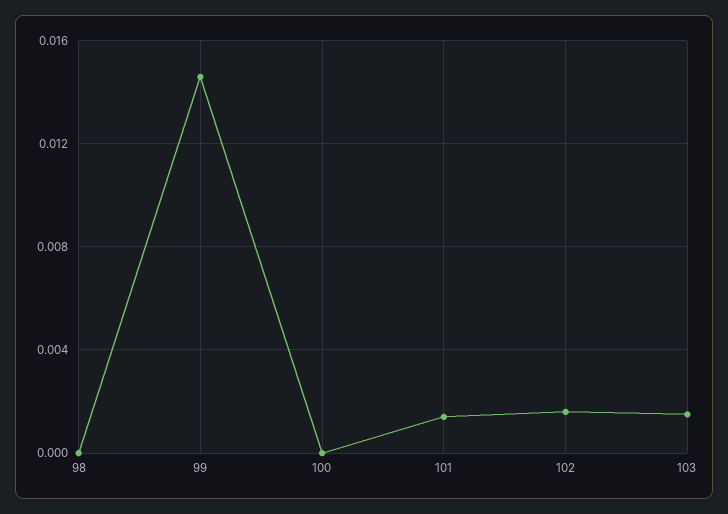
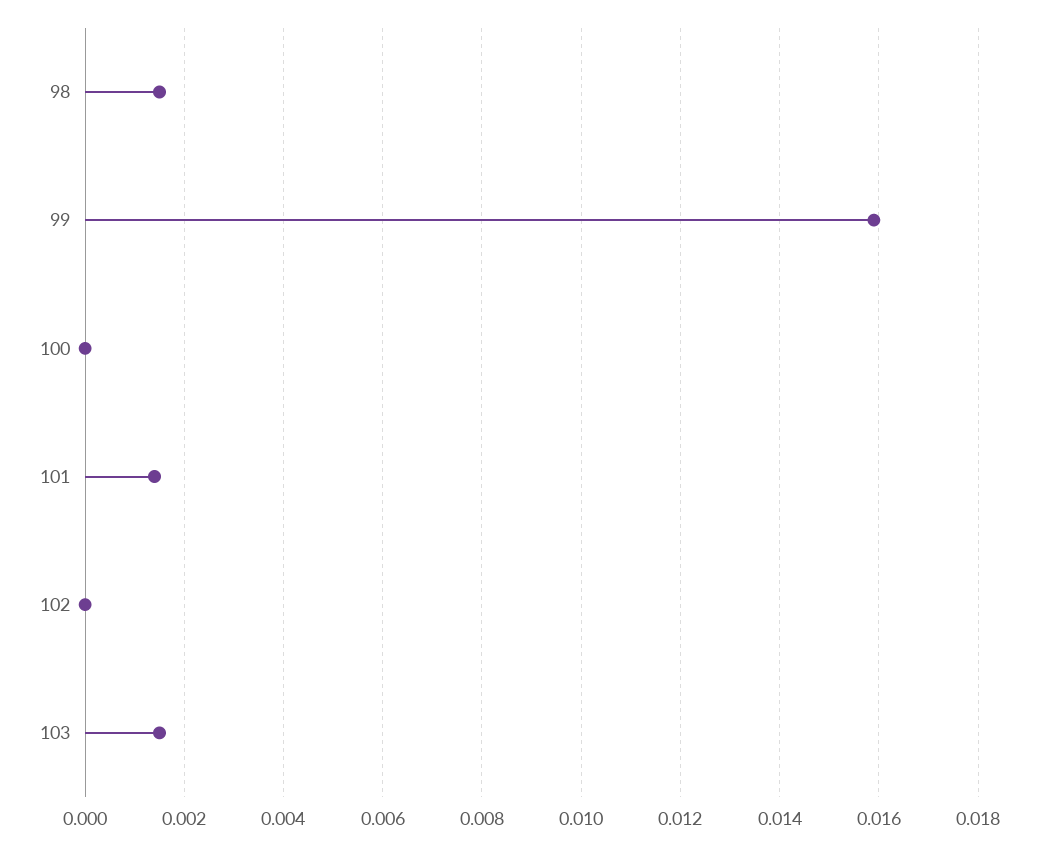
  {
-   "98": 0,
+   "98": 0.0015,
-   "99": 0.0145,
+   "99": 0.016,
    "100": 0,
    "101": 0.0015,
-   "102": 0.0015,
+   "102": 0,
    "103": 0.0015
  }

